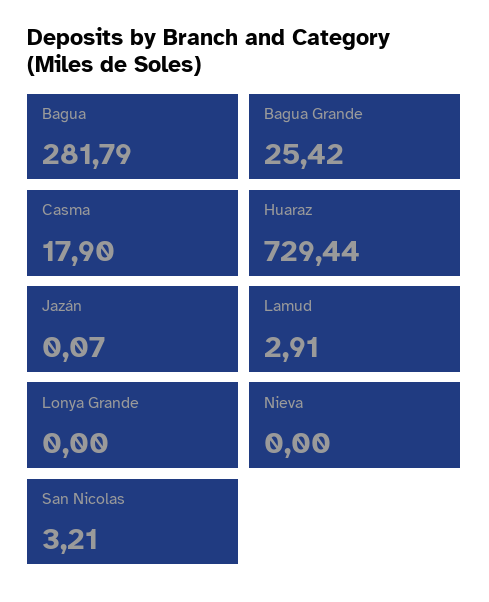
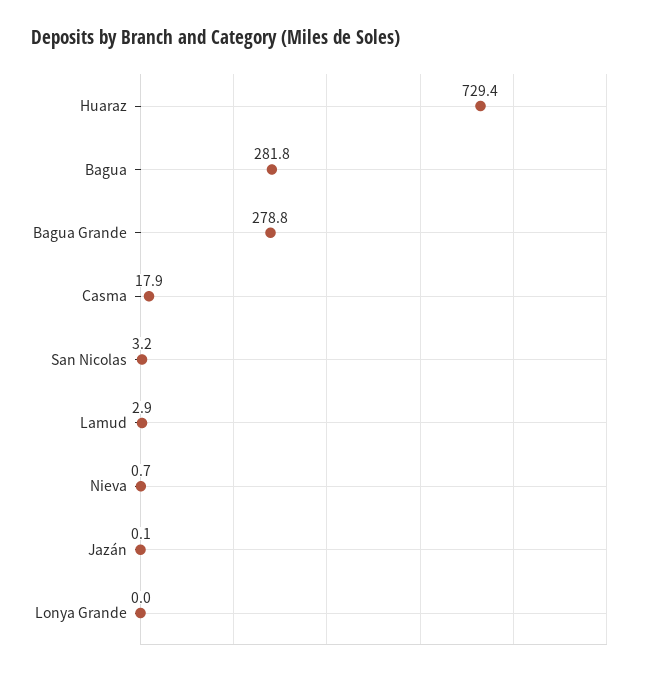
  {
    "Bagua": 281.79,
-   "Bagua Grande": 25.42,
+   "Bagua Grande": 278.8,
    "Casma": 17.9,
    "Huaraz": 729.44,
    "Jazán": 0.07,
    "Lamud": 2.91,
    "Lonya Grande": 0,
-   "Nieva": 0,
+   "Nieva": 0.7,
    "San Nicolas": 3.21
  }

